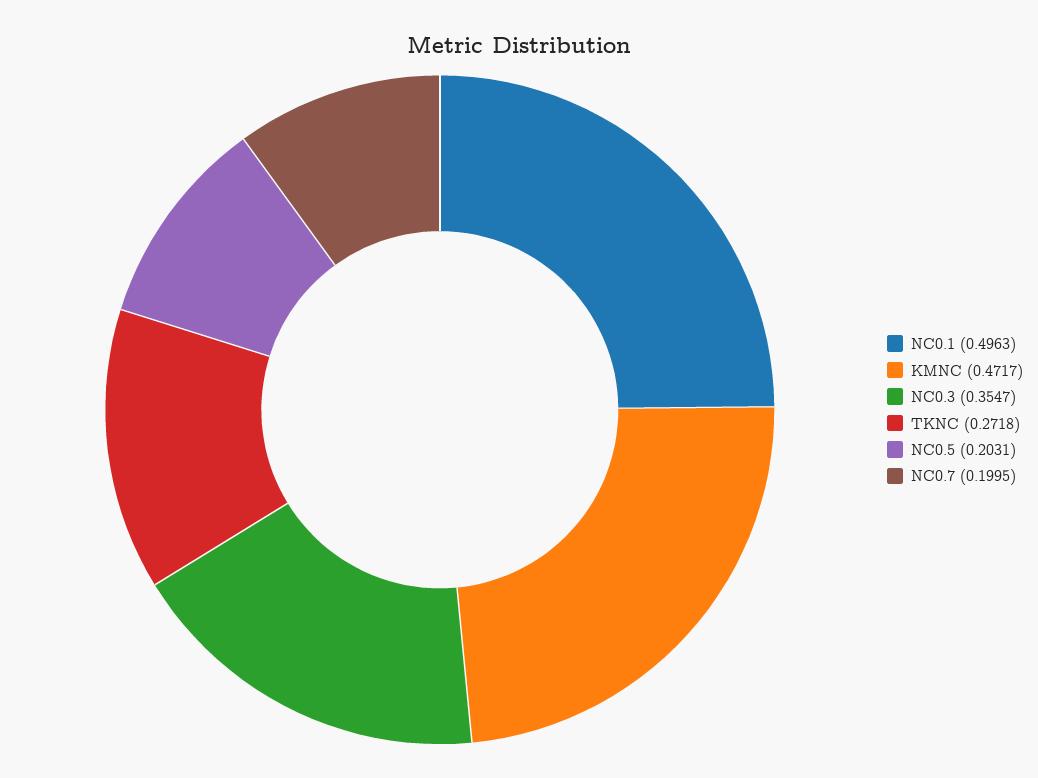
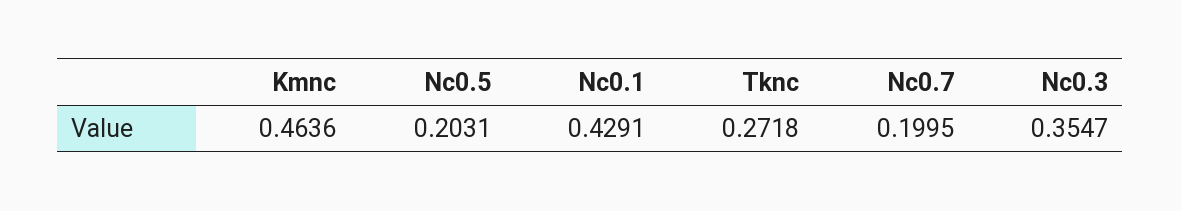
  {
-   "NC0.1": 0.4963,
+   "NC0.1": 0.4291,
-   "KMNC": 0.4717,
+   "KMNC": 0.4636,
    "NC0.3": 0.3547,
    "TKNC": 0.2718,
    "NC0.5": 0.2031,
    "NC0.7": 0.1995
  }

